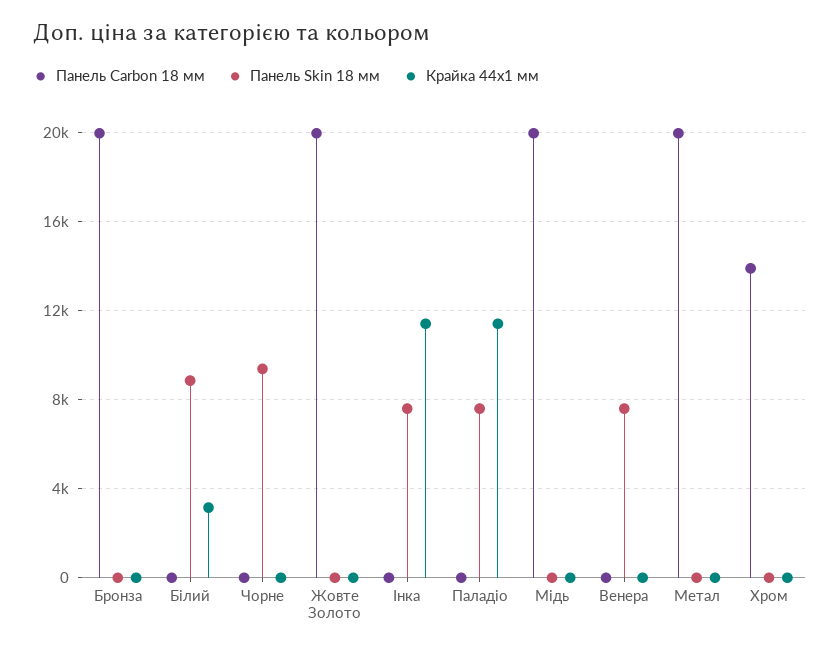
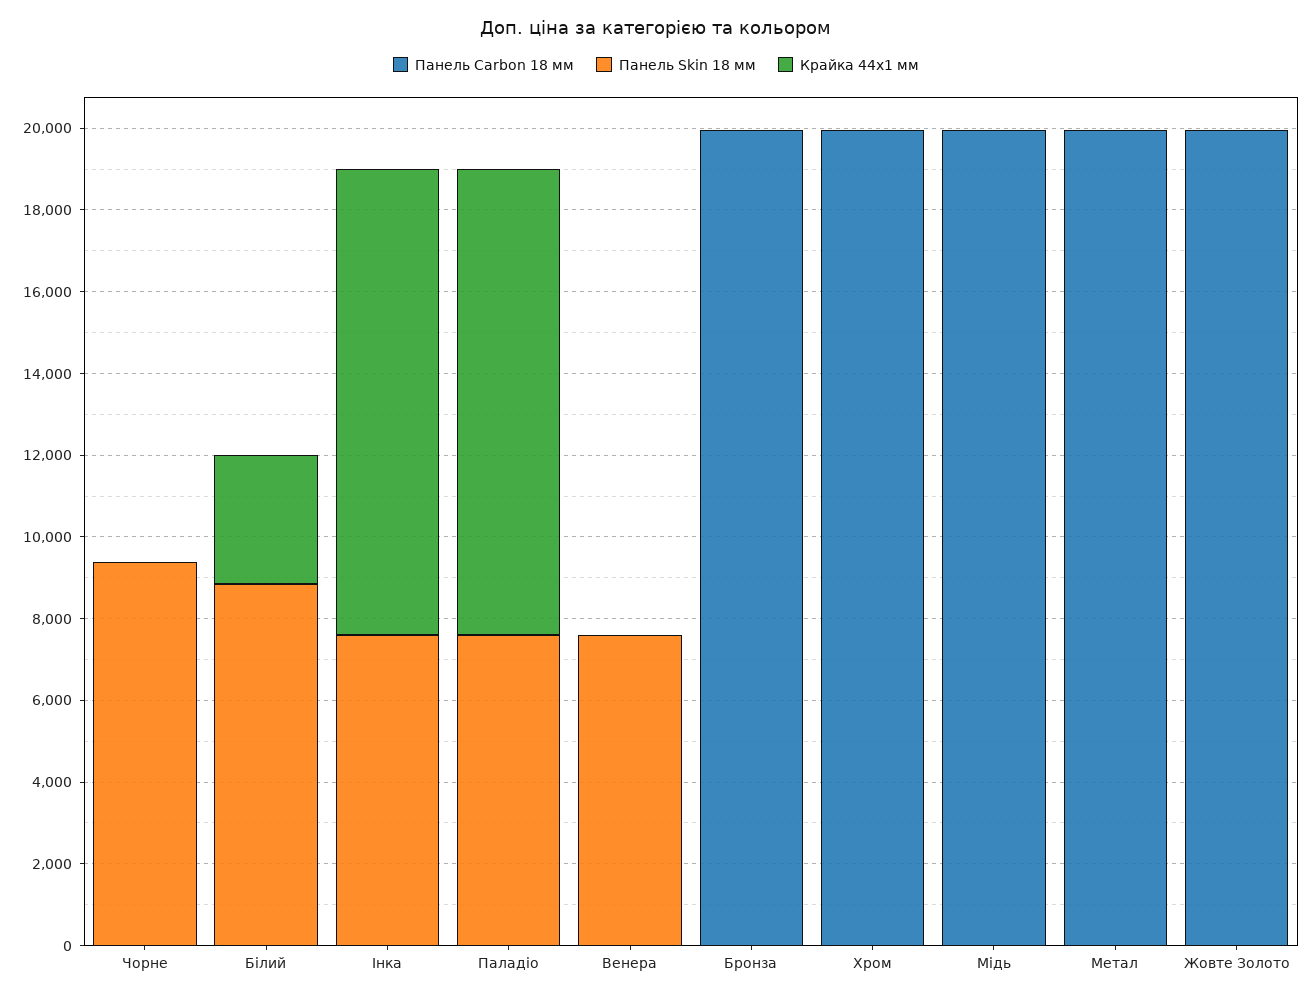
  {
    "Панель Carbon 18 мм": {
      "Бронза": 20000,
      "Білий": 0,
      "Чорне": 0,
      "Жовте Золото": 20000,
      "Інка": 0,
      "Паладіо": 0,
      "Мідь": 20000,
      "Венера": 0,
      "Метал": 20000,
-     "Хром": 14000
+     "Хром": 20000
    },
    "Панель Skin 18 мм": {
      "Бронза": 0,
      "Білий": 9000,
      "Чорне": 9500,
      "Жовте Золото": 0,
      "Інка": 7500,
      "Паладіо": 7500,
      "Мідь": 0,
      "Венера": 7500,
      "Метал": 0,
      "Хром": 0
    },
    "Крайка 44x1 мм": {
      "Бронза": 0,
      "Білий": 3000,
      "Чорне": 0,
      "Жовте Золото": 0,
      "Інка": 11500,
      "Паладіо": 11500,
      "Мідь": 0,
      "Венера": 0,
      "Метал": 0,
      "Хром": 0
    }
  }

